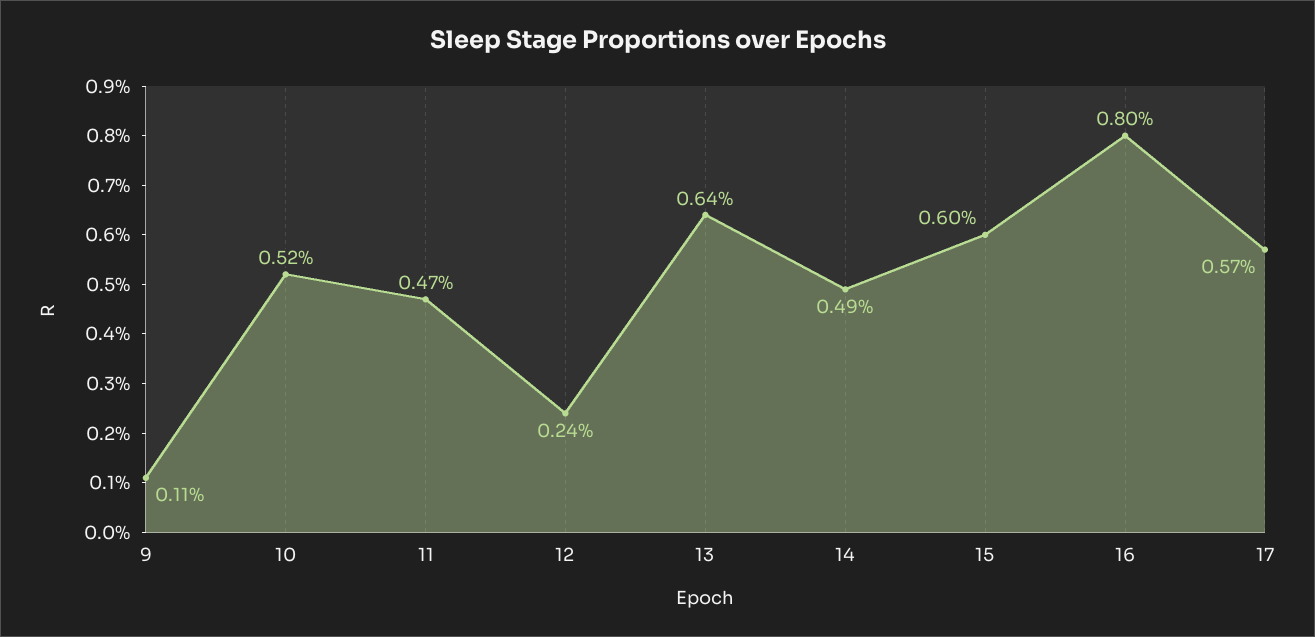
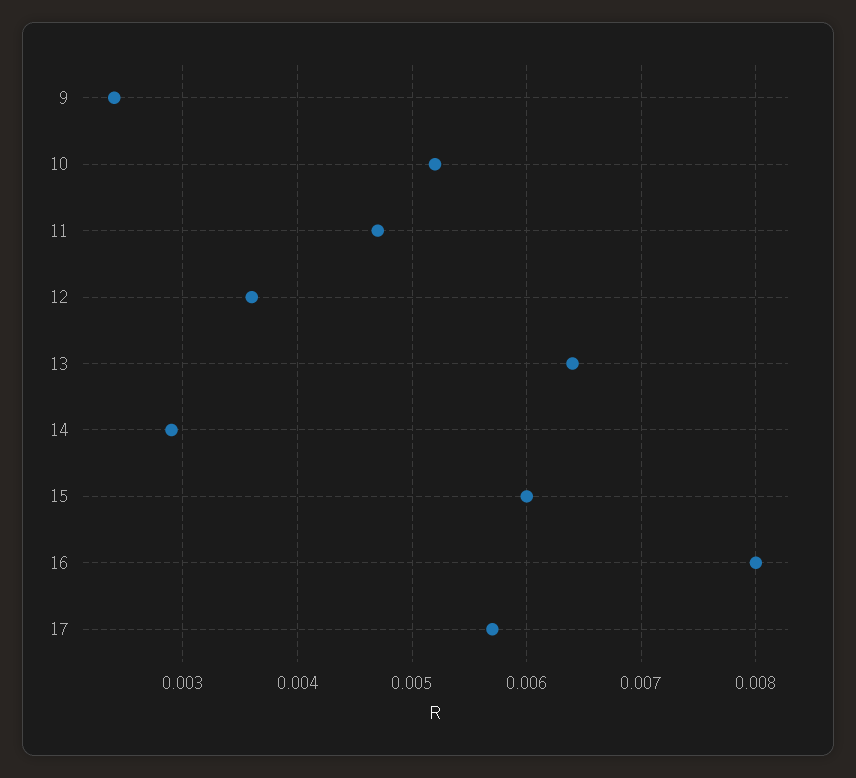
  {
-   "9": 0.0011,
+   "9": 0.0024,
    "10": 0.0052,
    "11": 0.0047,
-   "12": 0.0024,
+   "12": 0.0036,
    "13": 0.0064,
-   "14": 0.0049,
+   "14": 0.0029,
    "15": 0.006,
    "16": 0.008,
    "17": 0.0057
  }

